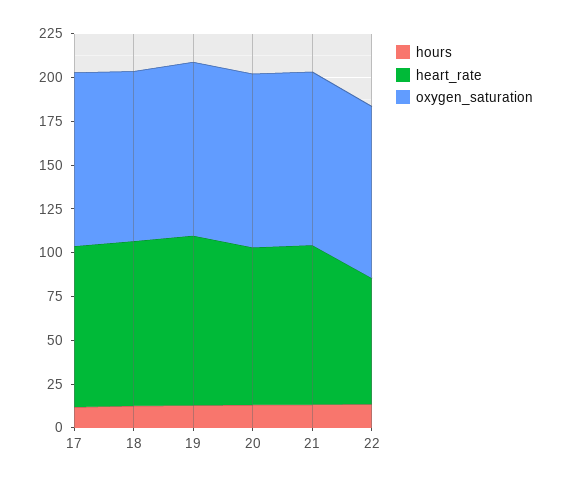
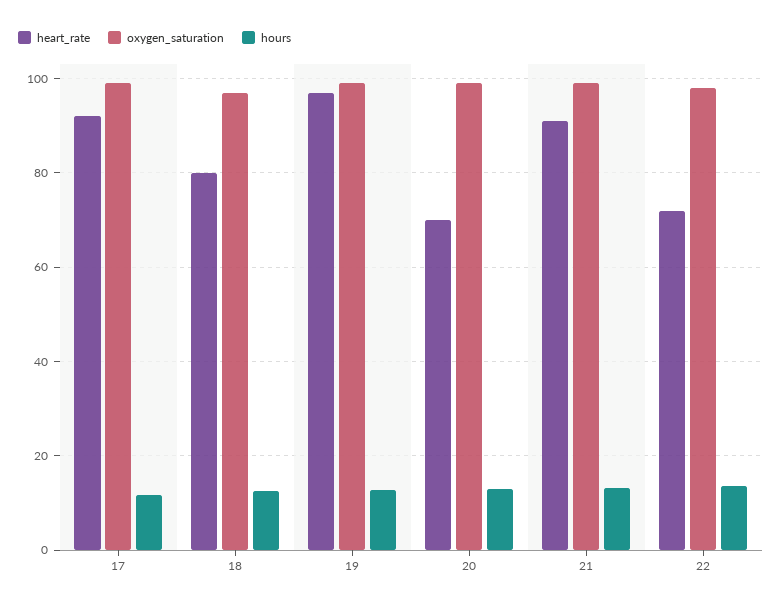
  {
    "hours": {
      "17": 12,
      "18": 12,
      "19": 12,
      "20": 14,
      "21": 14,
      "22": 14
    },
    "heart_rate": {
      "17": 92,
-     "18": 95,
+     "18": 80,
      "19": 98,
-     "20": 90,
+     "20": 70,
      "21": 92,
      "22": 72
    },
    "oxygen_saturation": {
      "17": 100,
      "18": 98,
      "19": 100,
      "20": 100,
      "21": 100,
      "22": 98
    }
  }

